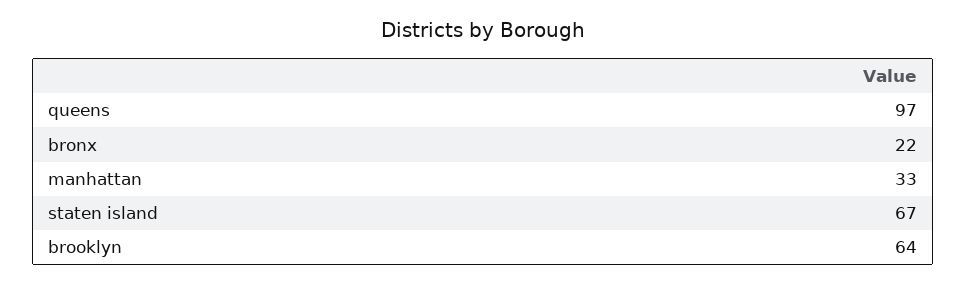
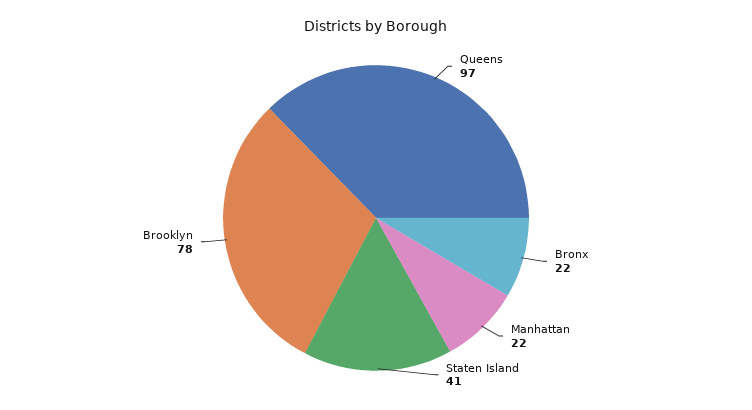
  {
    "queens": 97,
    "bronx": 22,
-   "manhattan": 33,
+   "manhattan": 22,
-   "staten island": 67,
+   "staten island": 41,
-   "brooklyn": 64
+   "brooklyn": 78
  }

